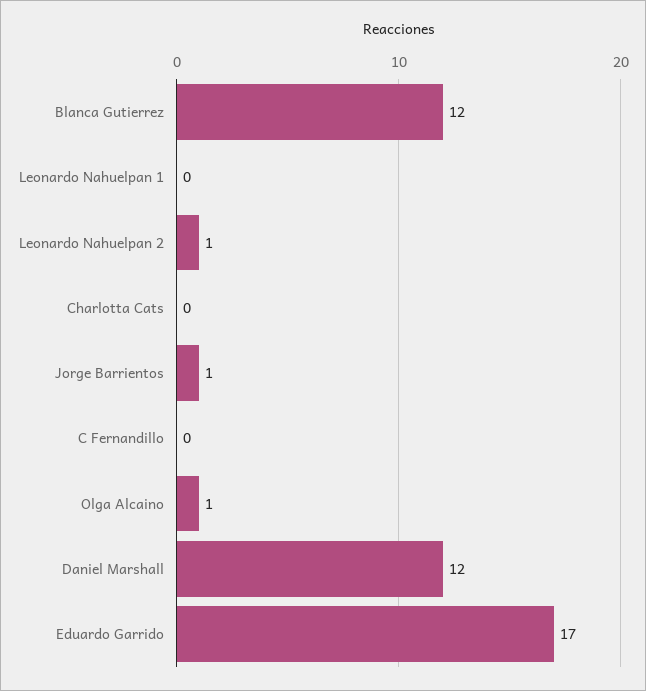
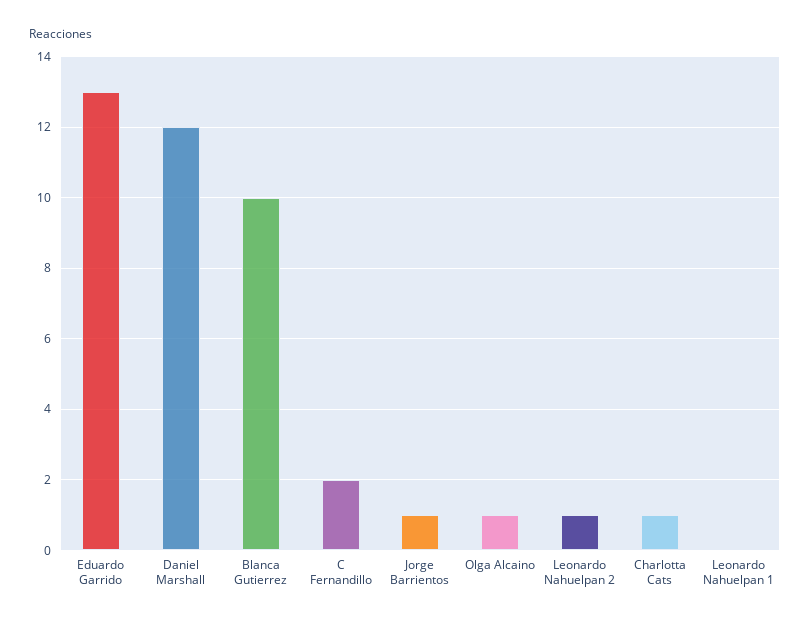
  {
-   "Blanca Gutierrez": 12,
+   "Blanca Gutierrez": 10,
    "Leonardo Nahuelpan 1": 0,
    "Leonardo Nahuelpan 2": 1,
-   "Charlotta Cats": 0,
+   "Charlotta Cats": 1,
    "Jorge Barrientos": 1,
-   "C Fernandillo": 0,
+   "C Fernandillo": 2,
    "Olga Alcaino": 1,
    "Daniel Marshall": 12,
-   "Eduardo Garrido": 17
+   "Eduardo Garrido": 13
  }

